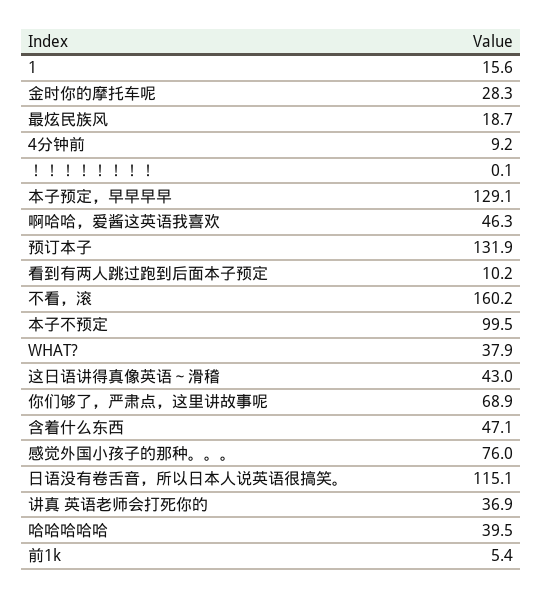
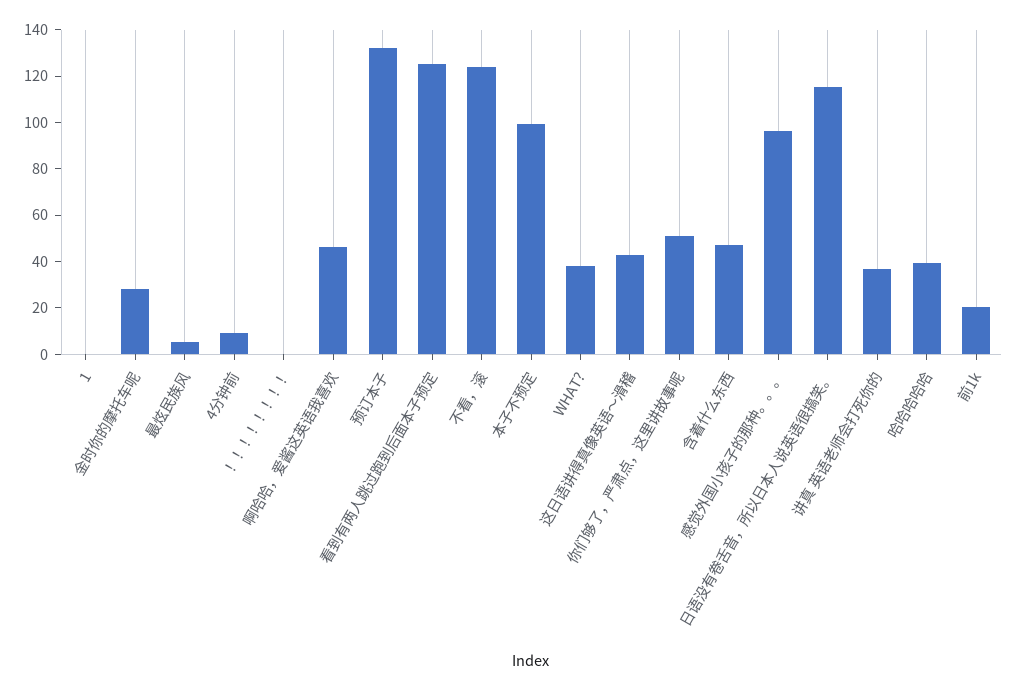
  {
-   "1": 15.6,
+   "1": 0,
    "金时你的摩托车呢": 28.3,
-   "最炫民族风": 18.7,
+   "最炫民族风": 5,
    "4分钟前": 9.2,
    "！！！！！！！！": 0.1,
-   "本子预定，早早早早": 129.1,
    "啊哈哈，爱酱这英语我喜欢": 46.3,
    "预订本子": 131.9,
-   "看到有两人跳过跑到后面本子预定": 10.2,
+   "看到有两人跳过跑到后面本子预定": 125,
-   "不看，滚": 160.2,
+   "不看，滚": 125,
    "本子不预定": 99.5,
    "WHAT?": 37.9,
    "这日语讲得真像英语～滑稽": 43,
-   "你们够了，严肃点，这里讲故事呢": 68.9,
+   "你们够了，严肃点，这里讲故事呢": 50,
    "含着什么东西": 47.1,
-   "感觉外国小孩子的那种。。。": 76,
+   "感觉外国小孩子的那种。。。": 95,
    "日语没有卷舌音，所以日本人说英语很搞笑。": 115.1,
    "讲真 英语老师会打死你的": 36.9,
    "哈哈哈哈哈": 39.5,
-   "前1k": 5.4
+   "前1k": 20
  }

